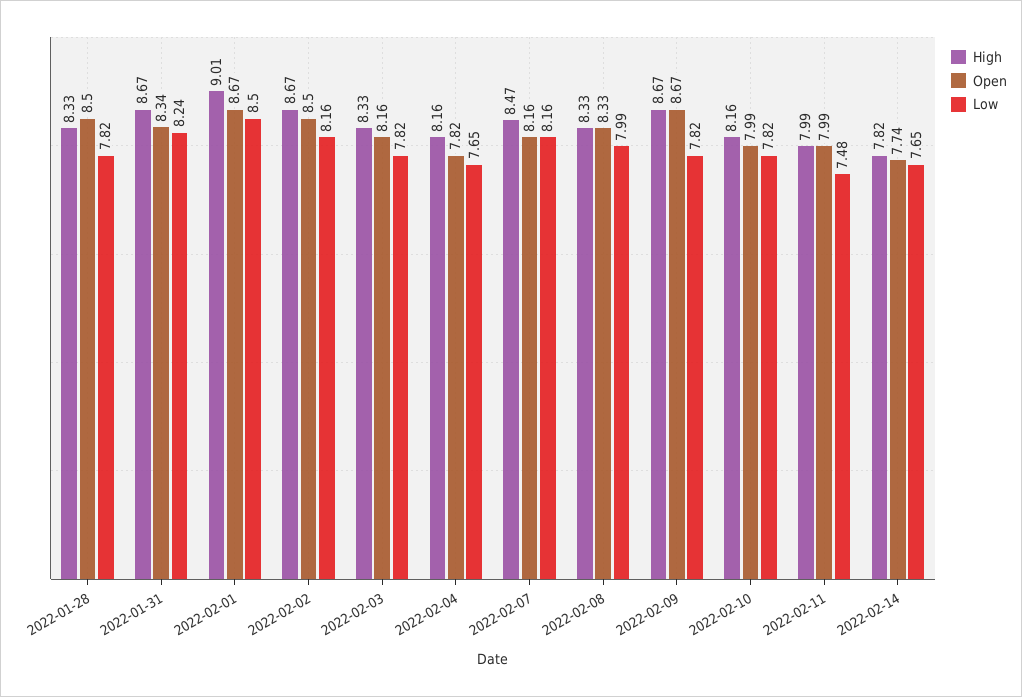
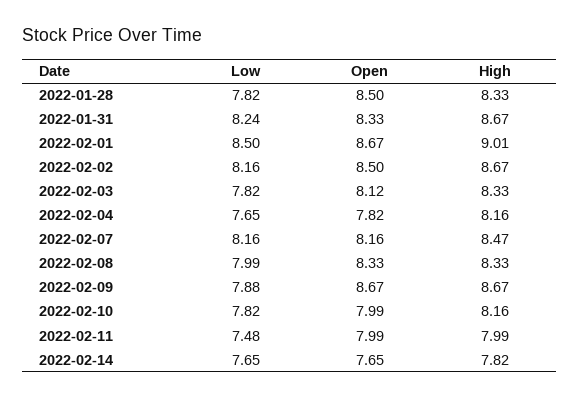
  {
    "High": {
      "2022-01-28": 8.33,
      "2022-01-31": 8.67,
      "2022-02-01": 9.01,
      "2022-02-02": 8.67,
      "2022-02-03": 8.33,
      "2022-02-04": 8.16,
      "2022-02-07": 8.47,
      "2022-02-08": 8.33,
      "2022-02-09": 8.67,
      "2022-02-10": 8.16,
      "2022-02-11": 7.99,
      "2022-02-14": 7.82
    },
    "Open": {
      "2022-01-28": 8.5,
-     "2022-01-31": 8.34,
+     "2022-01-31": 8.33,
      "2022-02-01": 8.67,
      "2022-02-02": 8.5,
-     "2022-02-03": 8.16,
+     "2022-02-03": 8.12,
      "2022-02-04": 7.82,
      "2022-02-07": 8.16,
      "2022-02-08": 8.33,
      "2022-02-09": 8.67,
      "2022-02-10": 7.99,
      "2022-02-11": 7.99,
-     "2022-02-14": 7.74
+     "2022-02-14": 7.65
    },
    "Low": {
      "2022-01-28": 7.82,
      "2022-01-31": 8.24,
      "2022-02-01": 8.5,
      "2022-02-02": 8.16,
      "2022-02-03": 7.82,
      "2022-02-04": 7.65,
      "2022-02-07": 8.16,
      "2022-02-08": 7.99,
-     "2022-02-09": 7.82,
+     "2022-02-09": 7.88,
      "2022-02-10": 7.82,
      "2022-02-11": 7.48,
      "2022-02-14": 7.65
    }
  }

